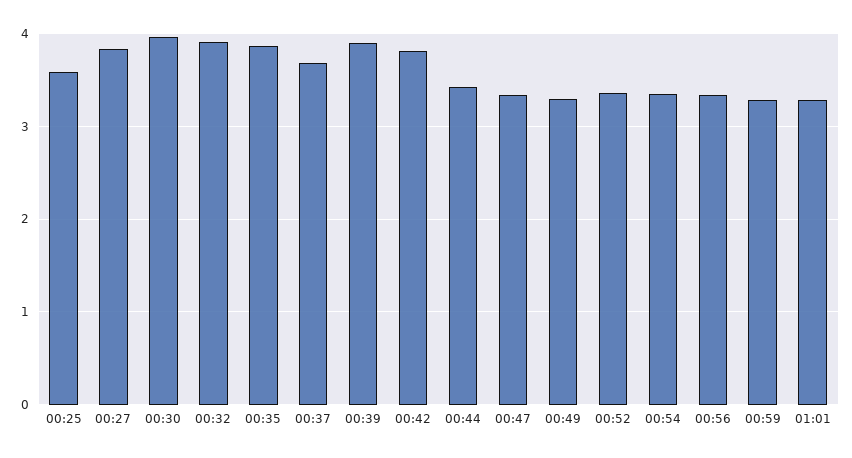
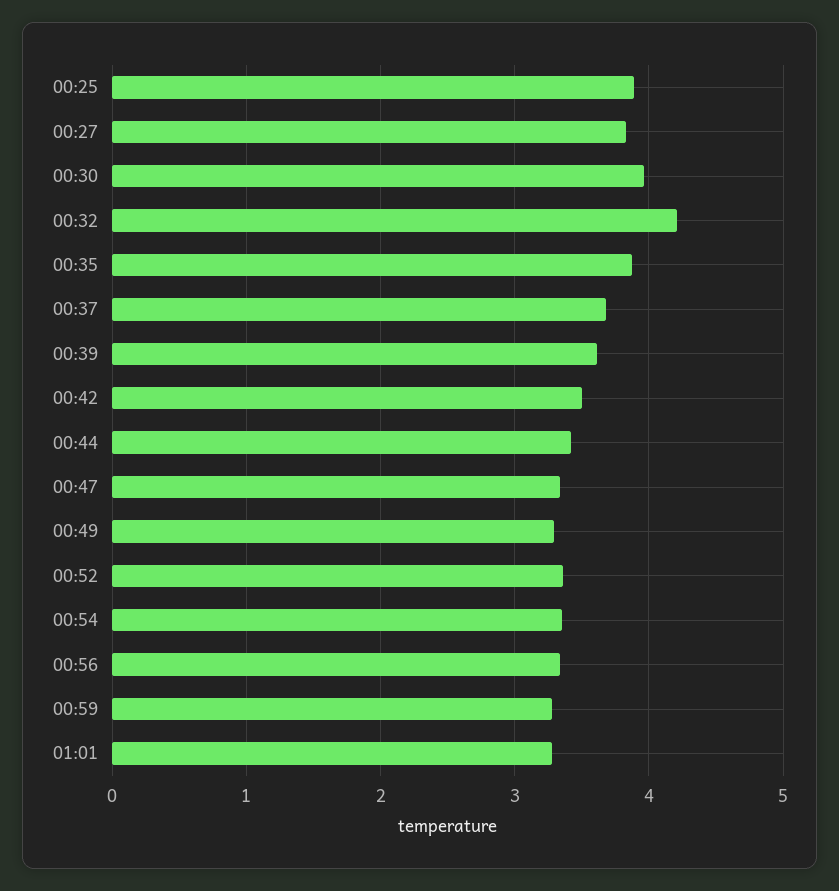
  {
-   "00:25": 3.6,
+   "00:25": 3.9,
    "00:27": 3.8,
    "00:30": 4,
-   "00:32": 3.9,
+   "00:32": 4.2,
    "00:35": 3.9,
    "00:37": 3.7,
-   "00:39": 3.9,
+   "00:39": 3.6,
-   "00:42": 3.8,
+   "00:42": 3.5,
    "00:44": 3.4,
    "00:47": 3.3,
    "00:49": 3.3,
    "00:52": 3.4,
    "00:54": 3.4,
    "00:56": 3.3,
    "00:59": 3.3,
    "01:01": 3.3
  }

